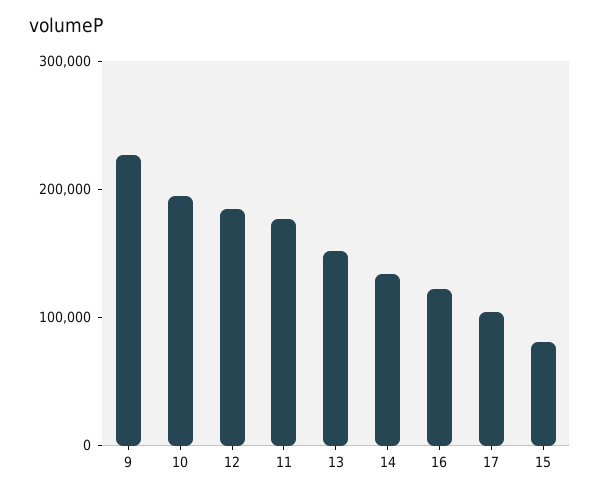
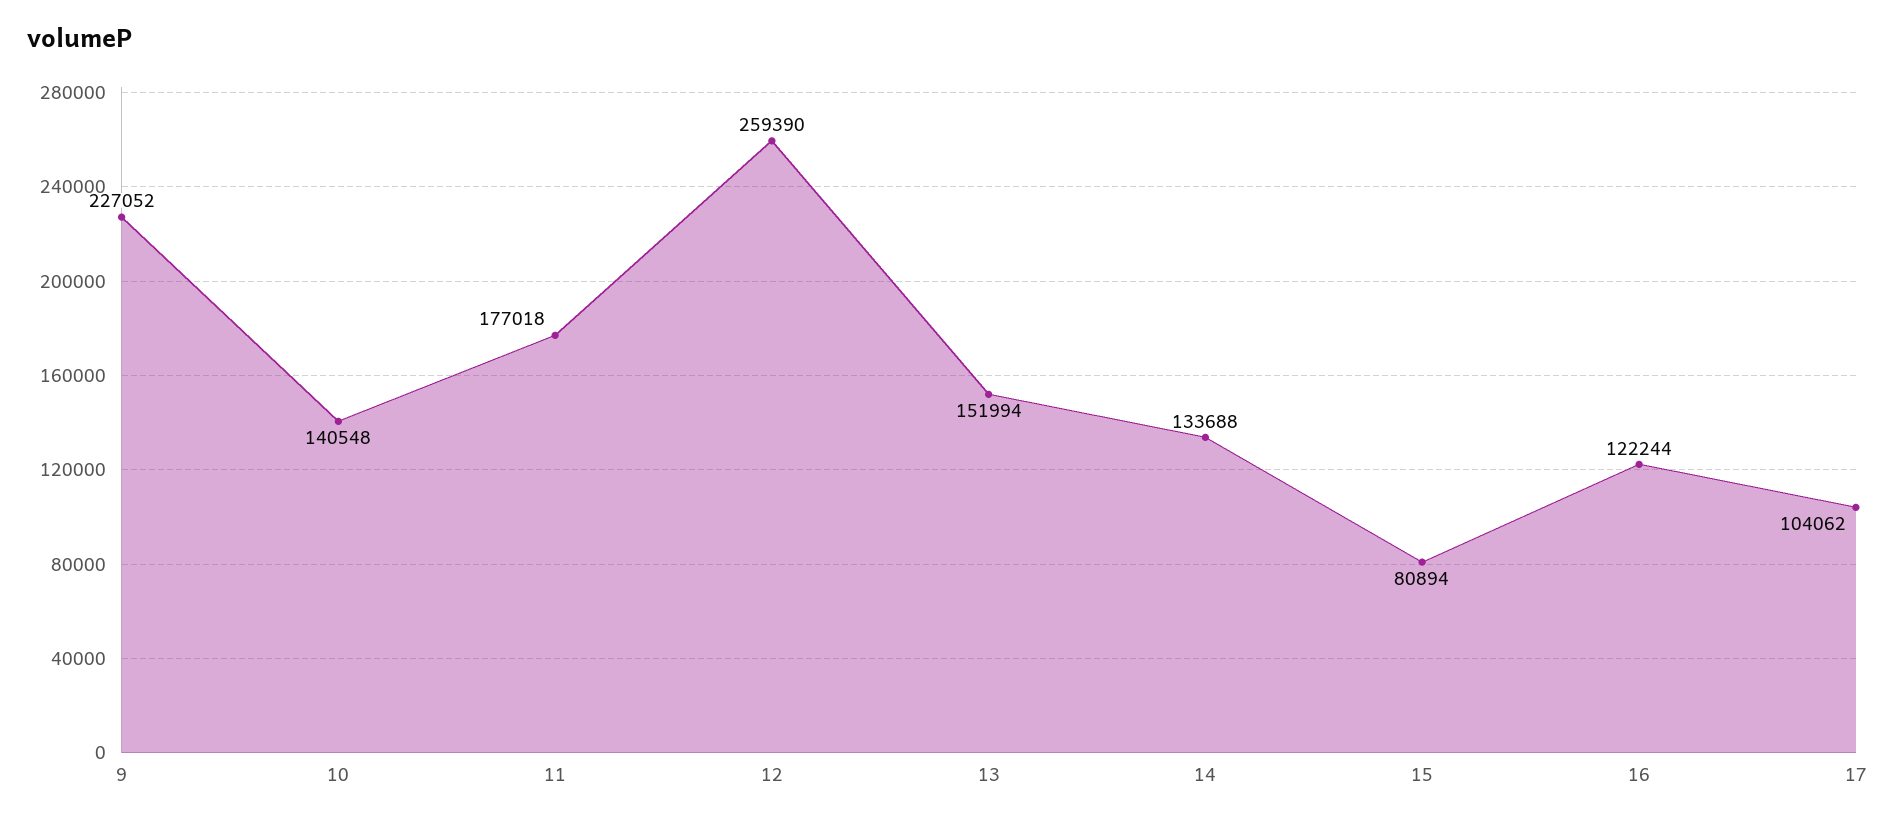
  {
    "9": 227052,
-   "10": 200000,
+   "10": 140548,
-   "12": 180000,
+   "12": 259390,
    "11": 177018,
    "13": 151994,
    "14": 133688,
    "16": 122244,
    "17": 104062,
    "15": 80894
  }

